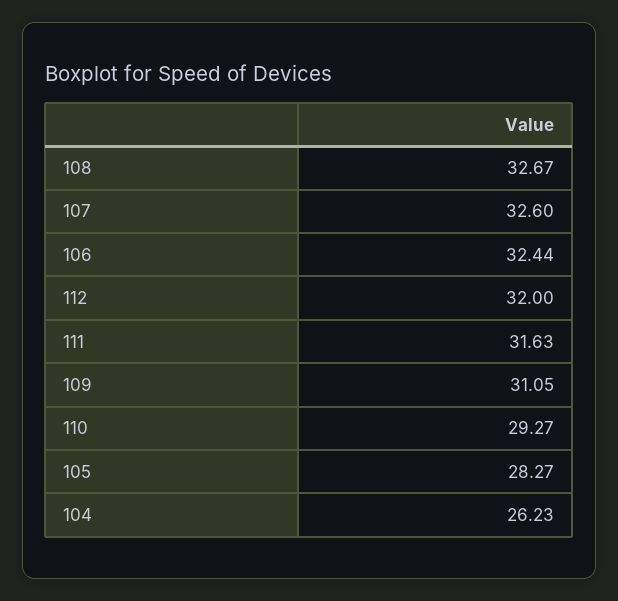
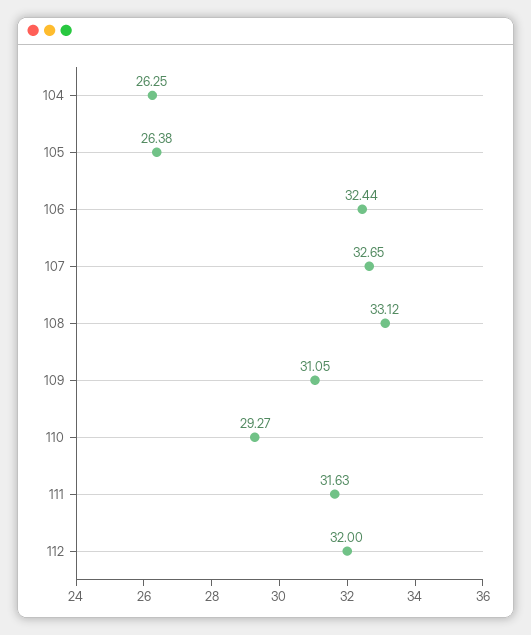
  {
-   "108": 32.67,
+   "108": 33.12,
-   "107": 32.6,
+   "107": 32.65,
    "106": 32.44,
    "112": 32,
    "111": 31.63,
    "109": 31.05,
    "110": 29.27,
-   "105": 28.27,
+   "105": 26.38,
-   "104": 26.23
+   "104": 26.25
  }

